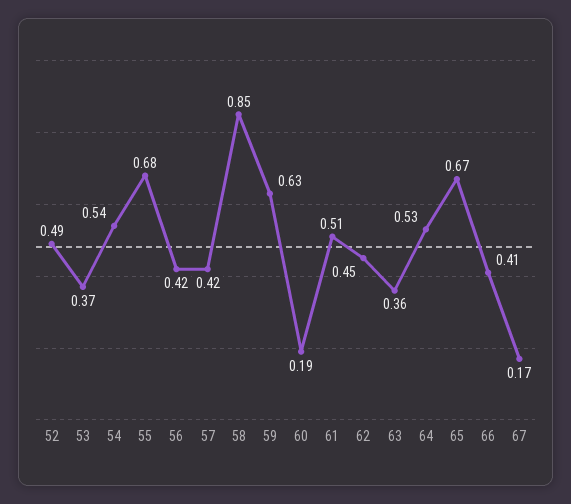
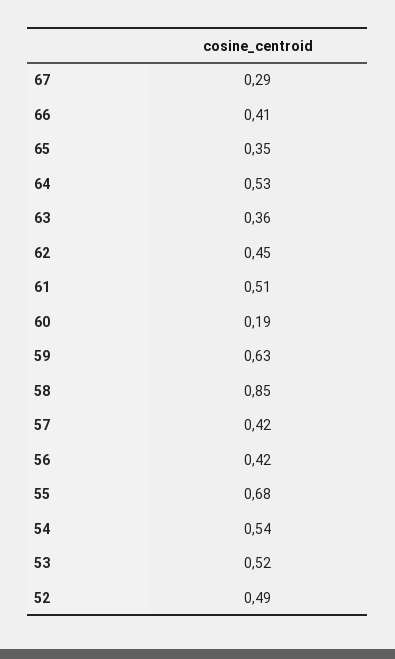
  {
    "52": 0.49,
-   "53": 0.37,
+   "53": 0.52,
    "54": 0.54,
    "55": 0.68,
    "56": 0.42,
    "57": 0.42,
    "58": 0.85,
    "59": 0.63,
    "60": 0.19,
    "61": 0.51,
    "62": 0.45,
    "63": 0.36,
    "64": 0.53,
-   "65": 0.67,
+   "65": 0.35,
    "66": 0.41,
-   "67": 0.17
+   "67": 0.29
  }

